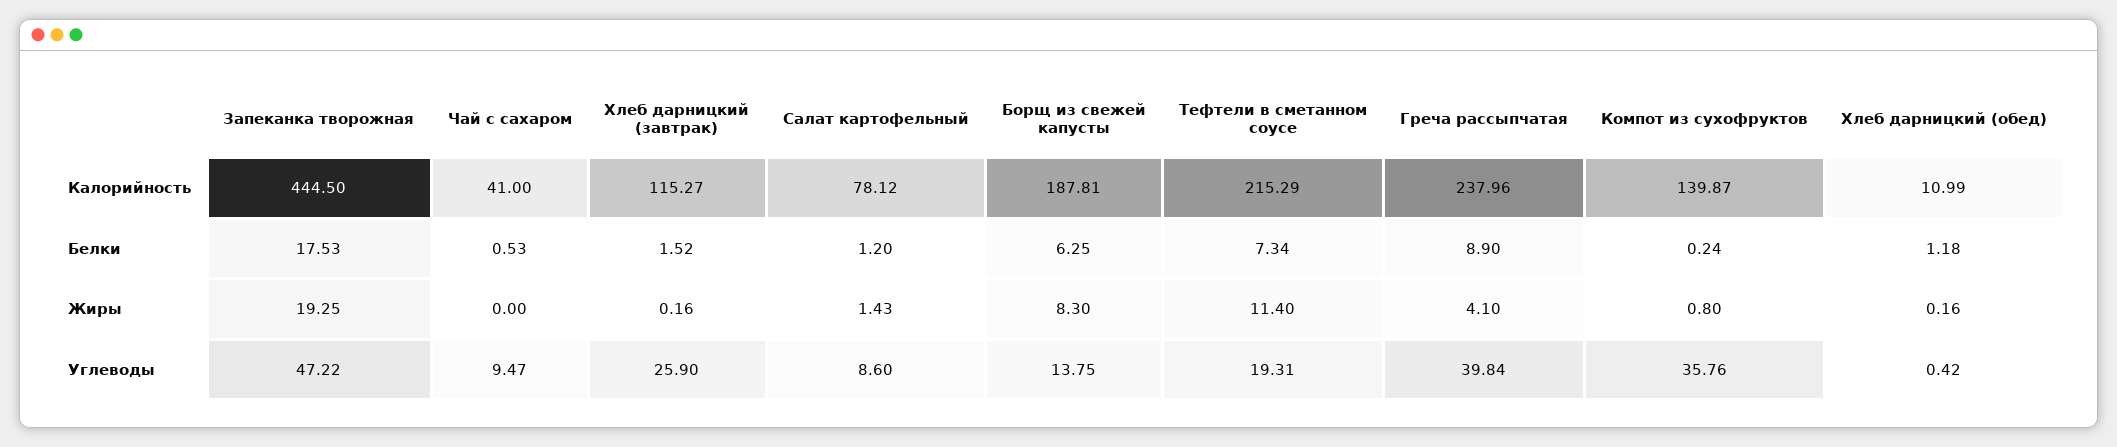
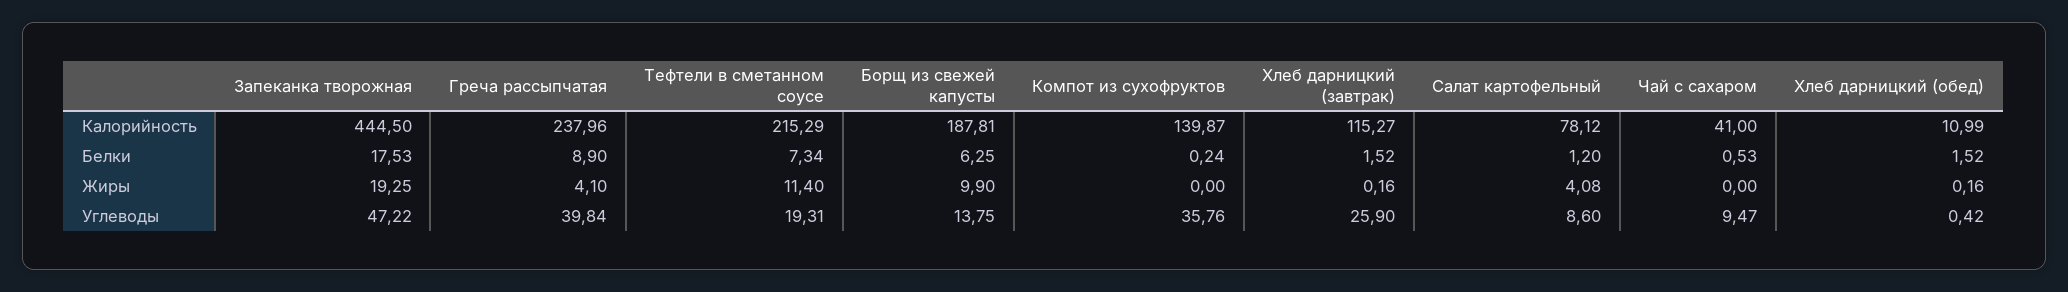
  {
    "Запеканка творожная": {
      "Калорийность": 444.5,
      "Белки": 17.53,
      "Жиры": 19.25,
      "Углеводы": 47.22
    },
    "Чай с сахаром": {
      "Калорийность": 41,
      "Белки": 0.53,
      "Жиры": 0,
      "Углеводы": 9.47
    },
    "Хлеб дарницкий (завтрак)": {
      "Калорийность": 115.27,
      "Белки": 1.52,
      "Жиры": 0.16,
      "Углеводы": 25.9
    },
    "Салат картофельный": {
      "Калорийность": 78.12,
      "Белки": 1.2,
-     "Жиры": 1.43,
+     "Жиры": 4.08,
      "Углеводы": 8.6
    },
    "Борщ из свежей капусты": {
      "Калорийность": 187.81,
      "Белки": 6.25,
-     "Жиры": 8.3,
+     "Жиры": 9.9,
      "Углеводы": 13.75
    },
    "Тефтели в сметанном соусе": {
      "Калорийность": 215.29,
      "Белки": 7.34,
      "Жиры": 11.4,
      "Углеводы": 19.31
    },
    "Греча рассыпчатая": {
      "Калорийность": 237.96,
      "Белки": 8.9,
      "Жиры": 4.1,
      "Углеводы": 39.84
    },
    "Компот из сухофруктов": {
      "Калорийность": 139.87,
      "Белки": 0.24,
-     "Жиры": 0.8,
+     "Жиры": 0,
      "Углеводы": 35.76
    },
    "Хлеб дарницкий (обед)": {
      "Калорийность": 10.99,
-     "Белки": 1.18,
+     "Белки": 1.52,
      "Жиры": 0.16,
      "Углеводы": 0.42
    }
  }

